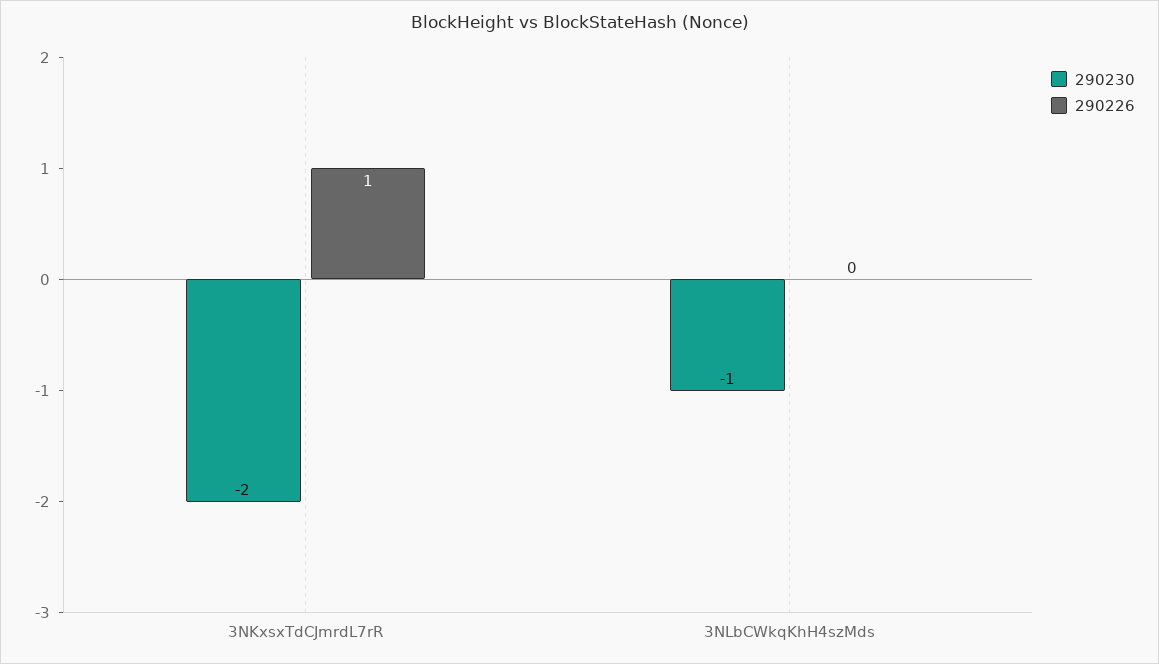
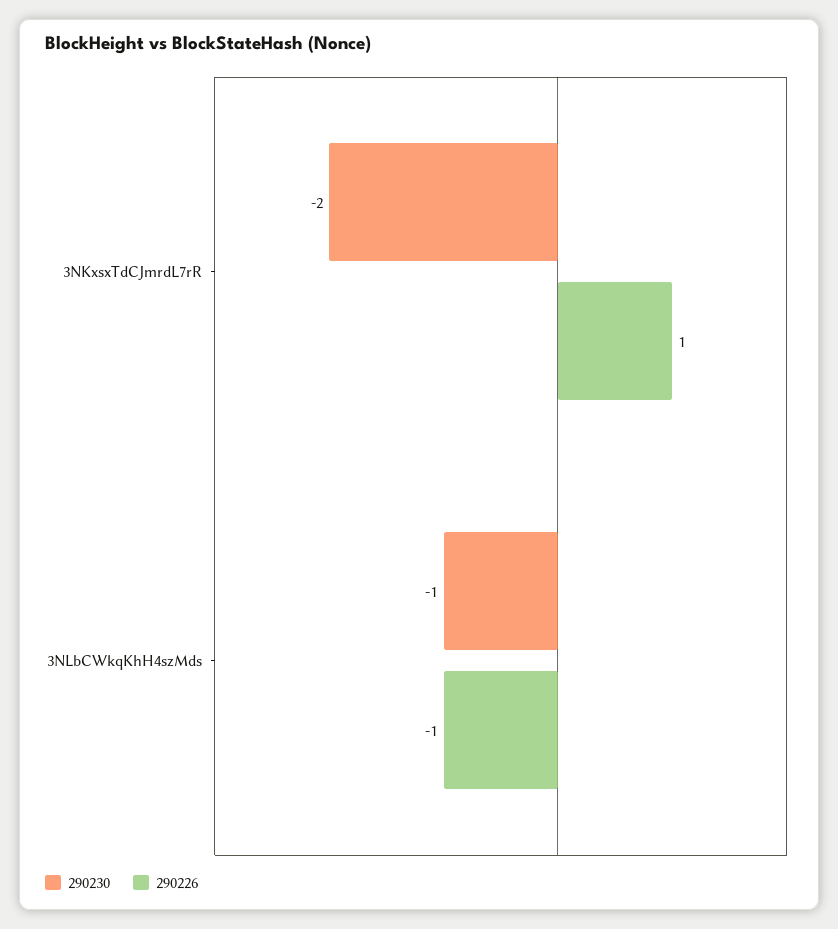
  {
    "290230": {
      "3NKxsxTdCJmrdL7rR": -2,
      "3NLbCWkqKhH4szMds": -1
    },
    "290226": {
      "3NKxsxTdCJmrdL7rR": 1,
-     "3NLbCWkqKhH4szMds": 0
+     "3NLbCWkqKhH4szMds": -1
    }
  }

